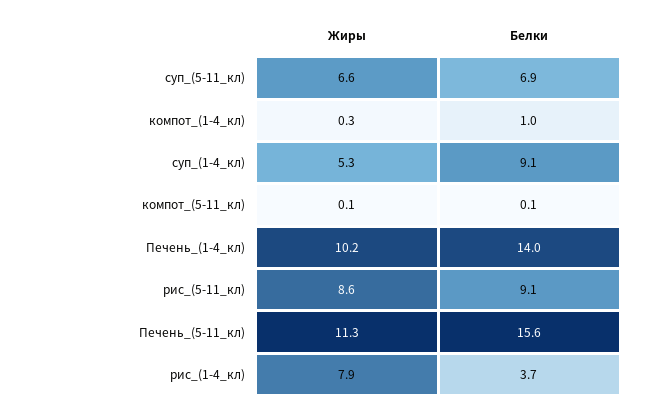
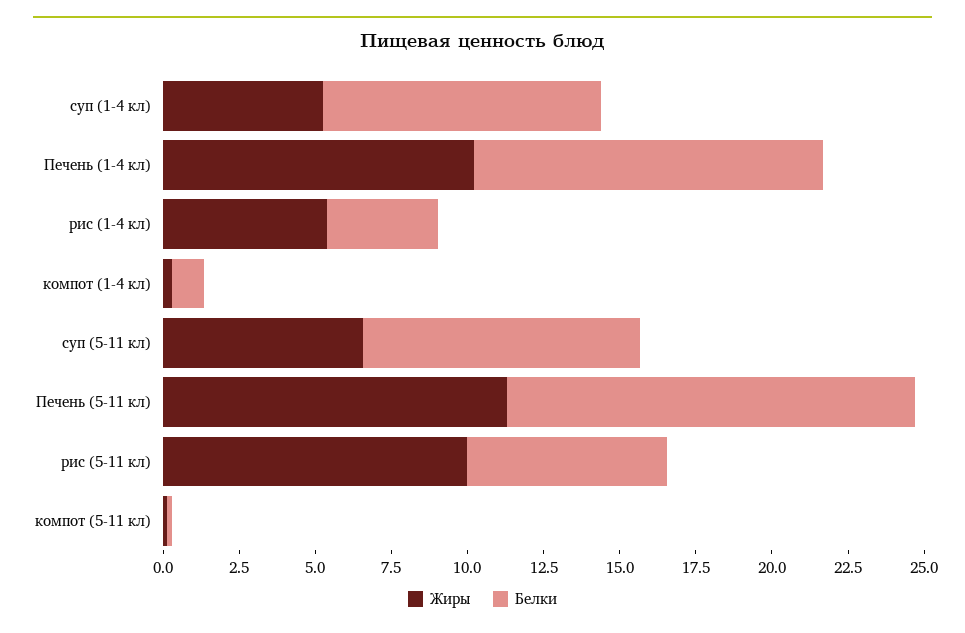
  {
    "Жиры": {
      "суп_(5-11_кл)": 6.6,
      "компот_(1-4_кл)": 0.3,
      "суп_(1-4_кл)": 5.3,
      "компот_(5-11_кл)": 0.1,
      "Печень_(1-4_кл)": 10.2,
-     "рис_(5-11_кл)": 8.6,
+     "рис_(5-11_кл)": 10,
      "Печень_(5-11_кл)": 11.3,
-     "рис_(1-4_кл)": 7.9
+     "рис_(1-4_кл)": 5.5
    },
    "Белки": {
-     "суп_(5-11_кл)": 6.9,
+     "суп_(5-11_кл)": 9,
      "компот_(1-4_кл)": 1,
      "суп_(1-4_кл)": 9.1,
      "компот_(5-11_кл)": 0.1,
-     "Печень_(1-4_кл)": 14,
+     "Печень_(1-4_кл)": 11.5,
-     "рис_(5-11_кл)": 9.1,
+     "рис_(5-11_кл)": 6.5,
-     "Печень_(5-11_кл)": 15.6,
+     "Печень_(5-11_кл)": 13.5,
      "рис_(1-4_кл)": 3.7
    }
  }

